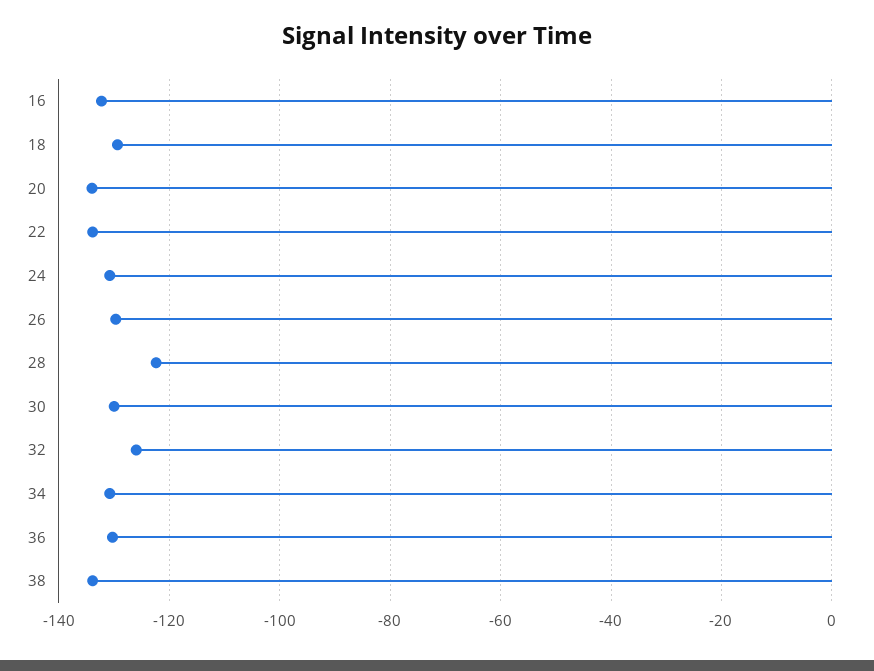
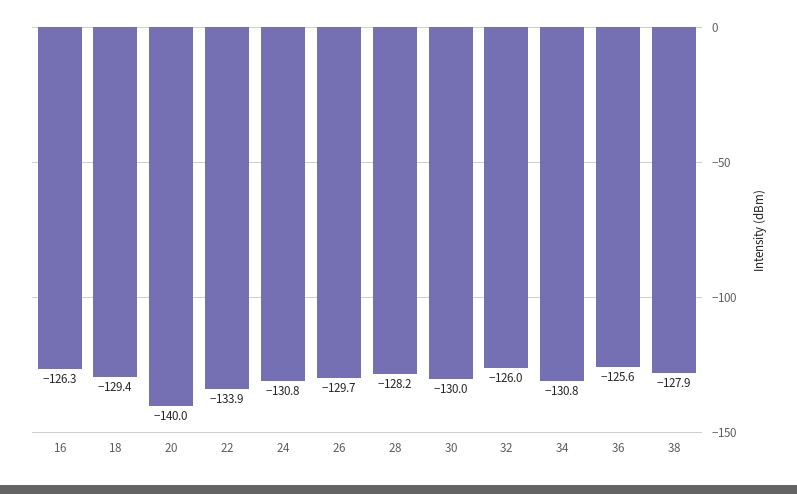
  {
-   "16": -132,
+   "16": -126.3,
    "18": -129.4,
-   "20": -134,
+   "20": -140,
    "22": -133.9,
    "24": -130.8,
    "26": -129.7,
-   "28": -122,
+   "28": -128.2,
    "30": -130,
    "32": -126,
    "34": -130.8,
-   "36": -130,
+   "36": -125.6,
-   "38": -134
+   "38": -127.9
  }

